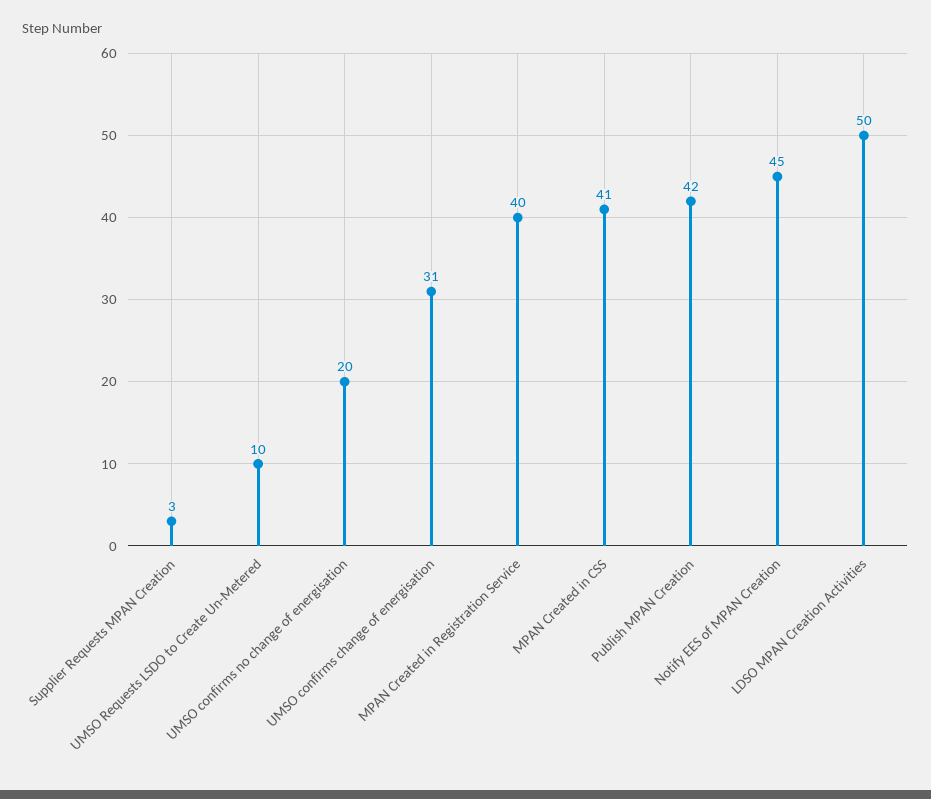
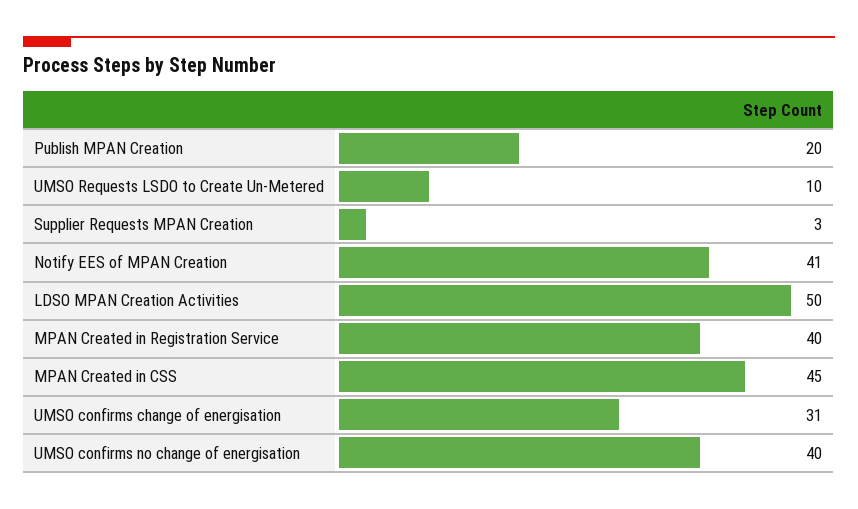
  {
    "Supplier Requests MPAN Creation": 3,
    "UMSO Requests LSDO to Create Un-Metered": 10,
-   "UMSO confirms no change of energisation": 20,
+   "UMSO confirms no change of energisation": 40,
    "UMSO confirms change of energisation": 31,
    "MPAN Created in Registration Service": 40,
-   "MPAN Created in CSS": 41,
+   "MPAN Created in CSS": 45,
-   "Publish MPAN Creation": 42,
+   "Publish MPAN Creation": 20,
-   "Notify EES of MPAN Creation": 45,
+   "Notify EES of MPAN Creation": 41,
    "LDSO MPAN Creation Activities": 50
  }

